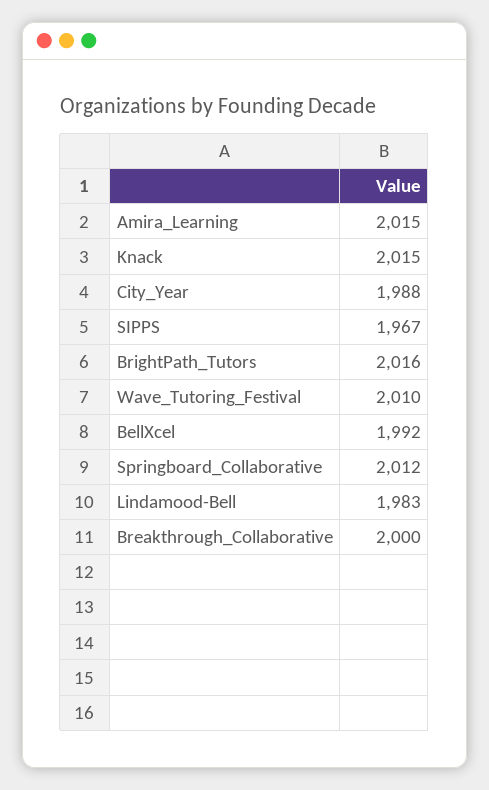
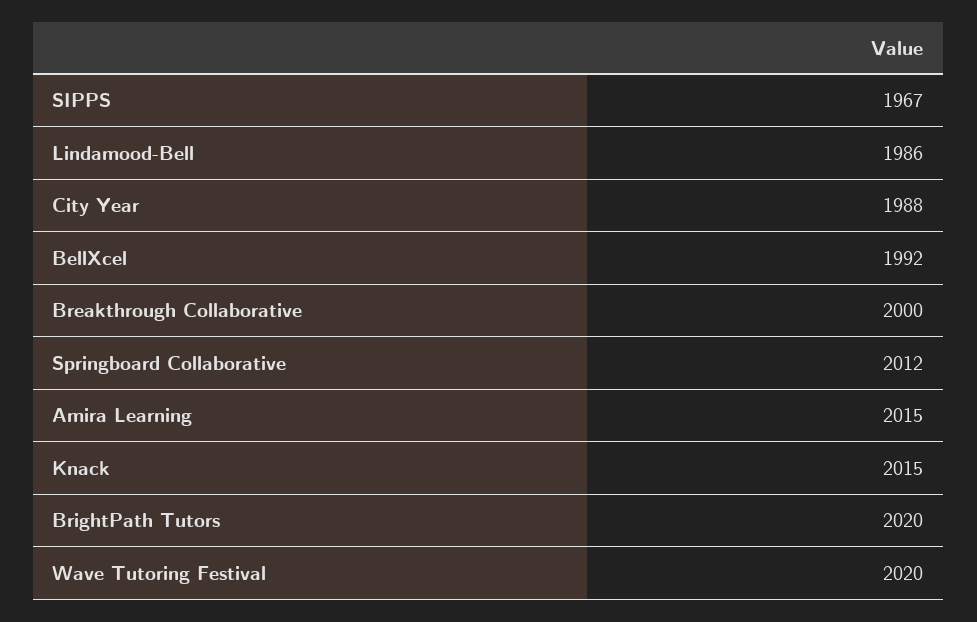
  {
    "Amira_Learning": 2015,
    "Knack": 2015,
    "City_Year": 1988,
    "SIPPS": 1967,
-   "BrightPath_Tutors": 2016,
+   "BrightPath_Tutors": 2020,
-   "Wave_Tutoring_Festival": 2010,
+   "Wave_Tutoring_Festival": 2020,
    "BellXcel": 1992,
    "Springboard_Collaborative": 2012,
-   "Lindamood-Bell": 1983,
+   "Lindamood-Bell": 1986,
    "Breakthrough_Collaborative": 2000
  }

